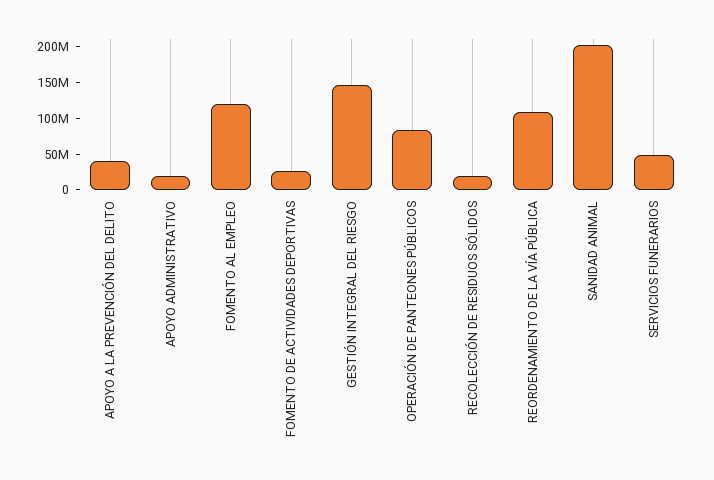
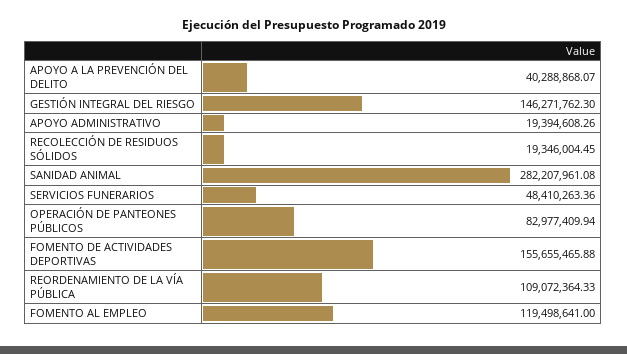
  {
    "APOYO A LA PREVENCIÓN DEL DELITO": 40288868.07,
    "APOYO ADMINISTRATIVO": 19394608.26,
    "FOMENTO AL EMPLEO": 119498641,
-   "FOMENTO DE ACTIVIDADES DEPORTIVAS": 25000000,
+   "FOMENTO DE ACTIVIDADES DEPORTIVAS": 155655465.88,
    "GESTIÓN INTEGRAL DEL RIESGO": 146271762.3,
    "OPERACIÓN DE PANTEONES PÚBLICOS": 82977409.94,
    "RECOLECCIÓN DE RESIDUOS SÓLIDOS": 19346004.45,
    "REORDENAMIENTO DE LA VÍA PÚBLICA": 109072364.33,
-   "SANIDAD ANIMAL": 200000000,
+   "SANIDAD ANIMAL": 282207961.08,
    "SERVICIOS FUNERARIOS": 48410263.36
  }

